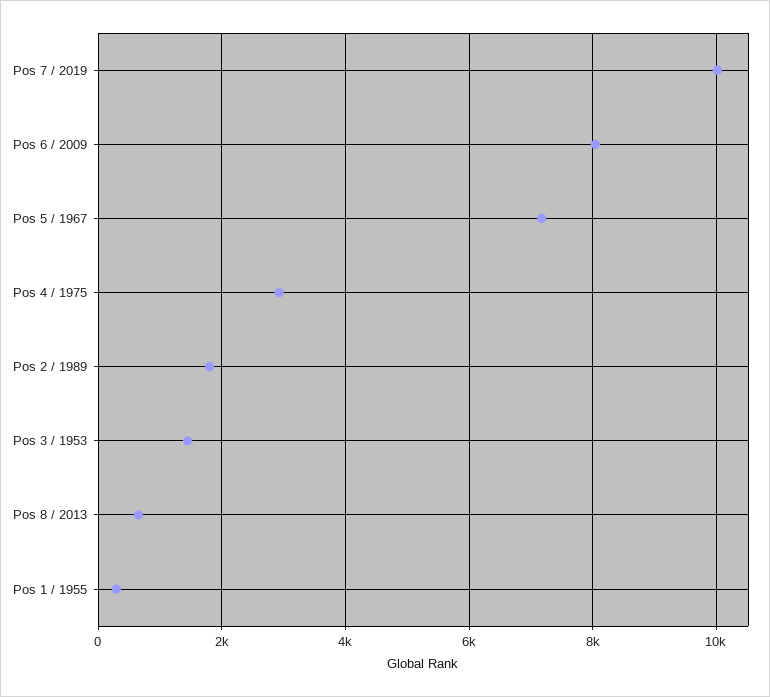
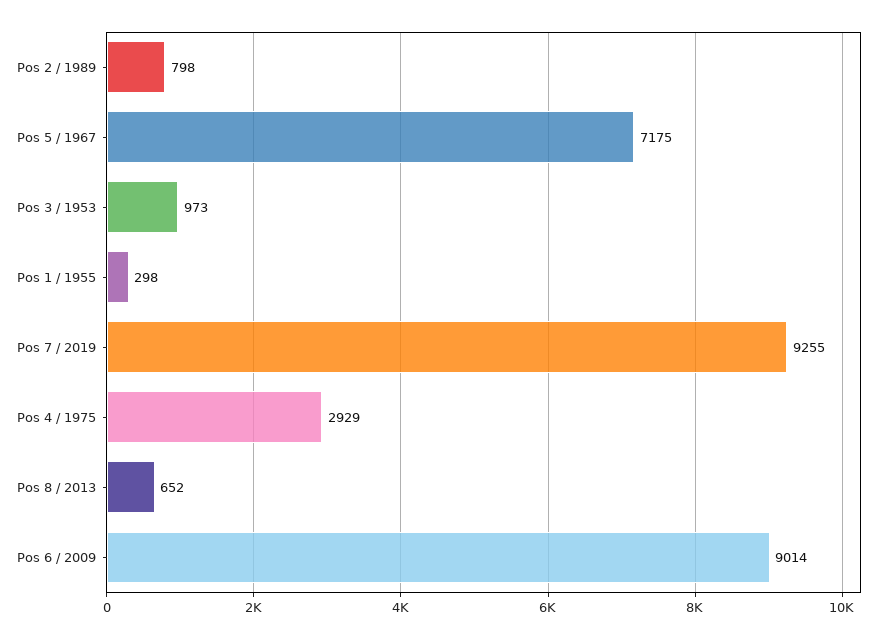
  {
-   "Pos 7 / 2019": 10000,
+   "Pos 7 / 2019": 9255,
-   "Pos 6 / 2009": 8000,
+   "Pos 6 / 2009": 9014,
    "Pos 5 / 1967": 7175,
    "Pos 4 / 1975": 2929,
-   "Pos 2 / 1989": 1800,
+   "Pos 2 / 1989": 798,
-   "Pos 3 / 1953": 1400,
+   "Pos 3 / 1953": 973,
    "Pos 8 / 2013": 652,
    "Pos 1 / 1955": 298
  }

